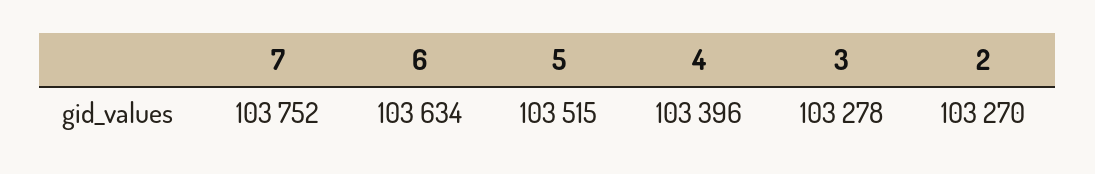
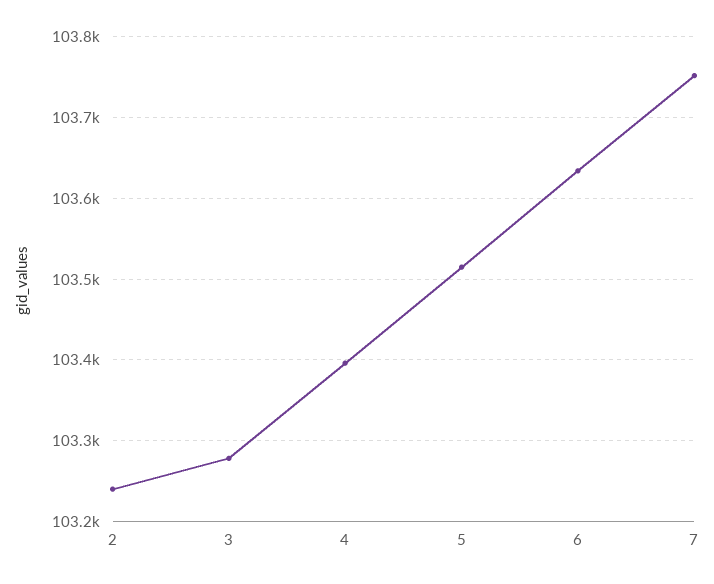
  {
    "7": 103752,
    "6": 103634,
    "5": 103515,
    "4": 103396,
    "3": 103278,
-   "2": 103270
+   "2": 103240
  }

